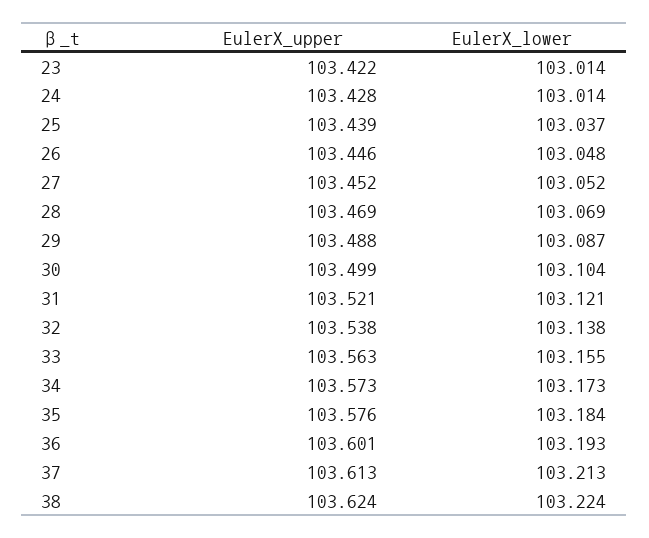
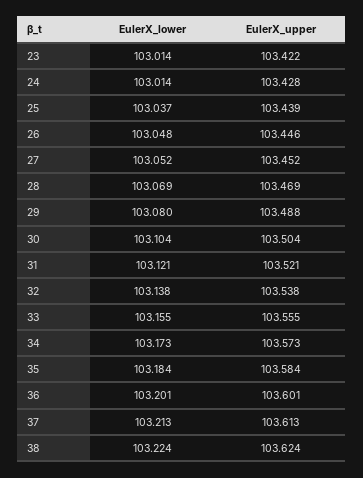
  {
    "EulerX_upper": {
      "23": 103.422,
      "24": 103.428,
      "25": 103.439,
      "26": 103.446,
      "27": 103.452,
      "28": 103.469,
      "29": 103.488,
-     "30": 103.499,
+     "30": 103.504,
      "31": 103.521,
      "32": 103.538,
-     "33": 103.563,
+     "33": 103.555,
      "34": 103.573,
-     "35": 103.576,
+     "35": 103.584,
      "36": 103.601,
      "37": 103.613,
      "38": 103.624
    },
    "EulerX_lower": {
      "23": 103.014,
      "24": 103.014,
      "25": 103.037,
      "26": 103.048,
      "27": 103.052,
      "28": 103.069,
-     "29": 103.087,
+     "29": 103.08,
      "30": 103.104,
      "31": 103.121,
      "32": 103.138,
      "33": 103.155,
      "34": 103.173,
      "35": 103.184,
-     "36": 103.193,
+     "36": 103.201,
      "37": 103.213,
      "38": 103.224
    }
  }

